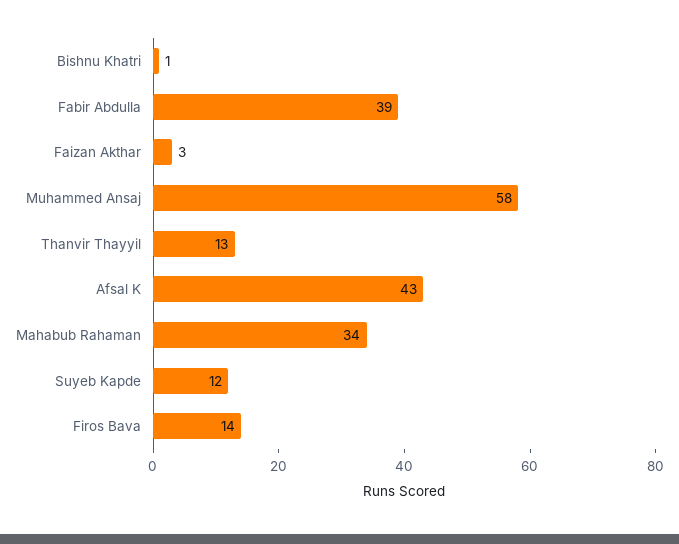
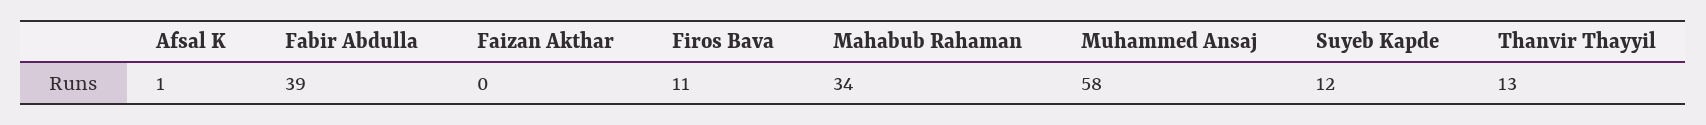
  {
-   "Bishnu Khatri": 1,
    "Fabir Abdulla": 39,
-   "Faizan Akthar": 3,
+   "Faizan Akthar": 0,
    "Muhammed Ansaj": 58,
    "Thanvir Thayyil": 13,
-   "Afsal K": 43,
+   "Afsal K": 1,
    "Mahabub Rahaman": 34,
    "Suyeb Kapde": 12,
-   "Firos Bava": 14
+   "Firos Bava": 11
  }

